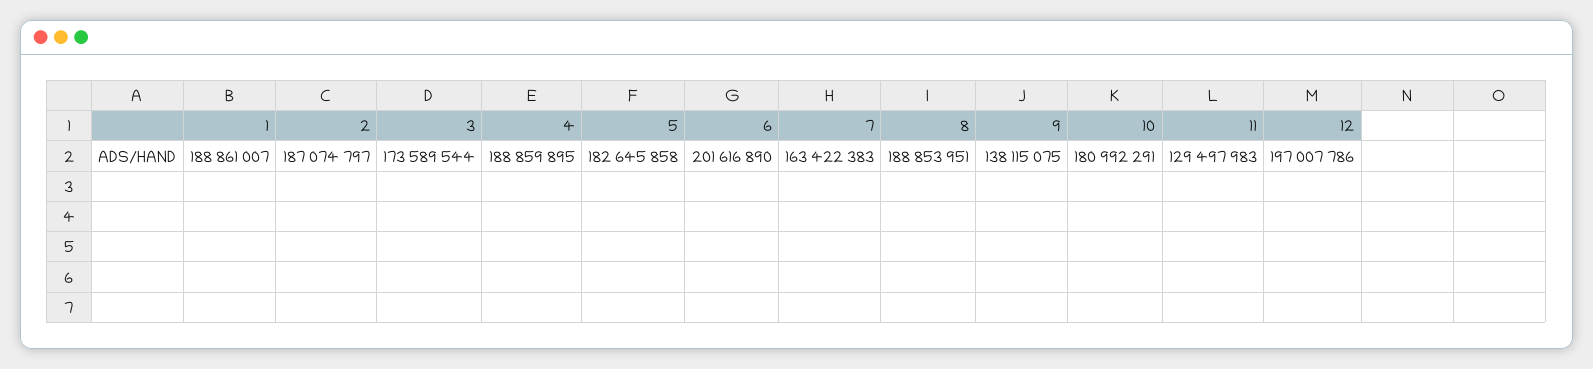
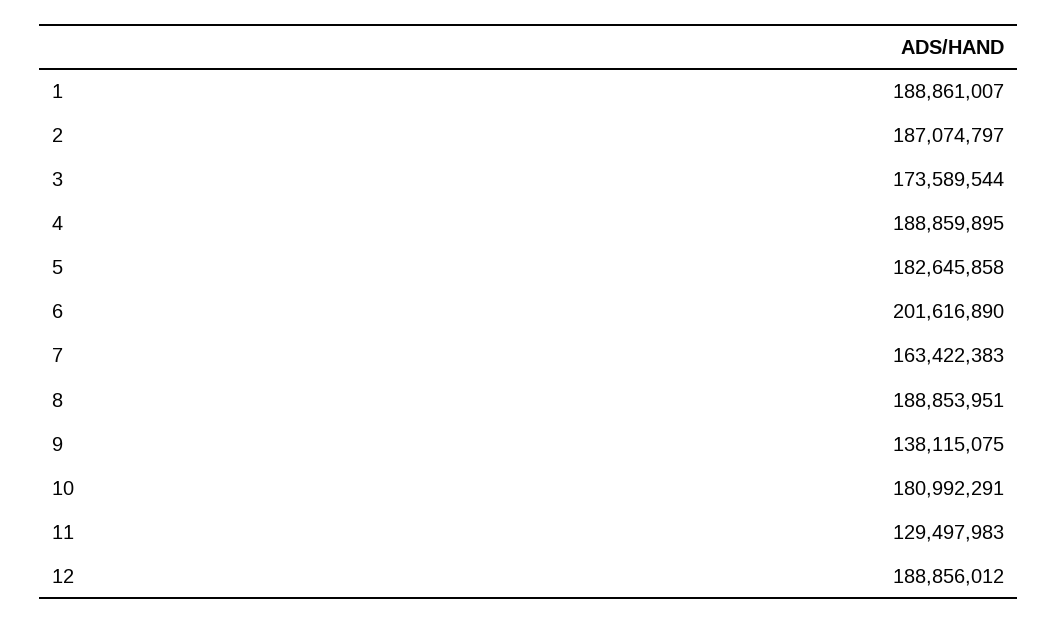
  {
    "1": 188861007,
    "2": 187074797,
    "3": 173589544,
    "4": 188859895,
    "5": 182645858,
    "6": 201616890,
    "7": 163422383,
    "8": 188853951,
    "9": 138115075,
    "10": 180992291,
    "11": 129497983,
-   "12": 197007786
+   "12": 188856012
  }

